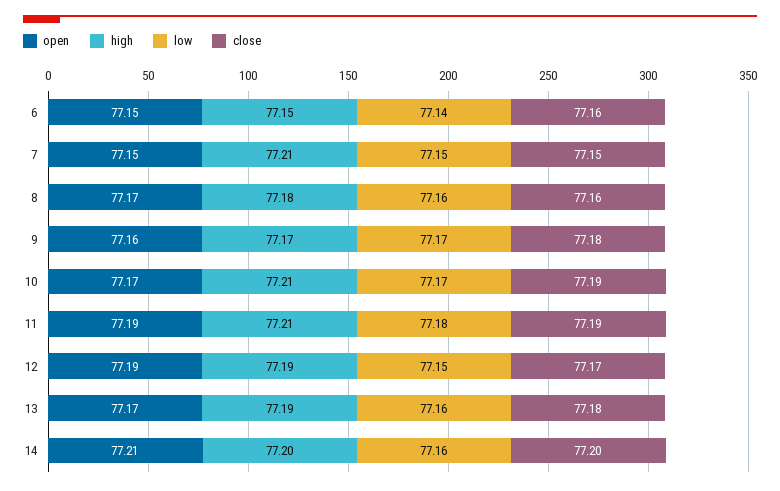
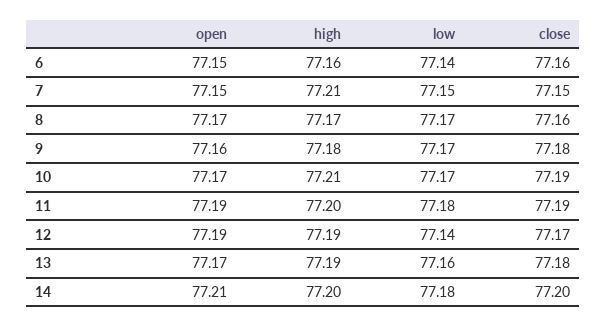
  {
    "open": {
      "6": 77.15,
      "7": 77.15,
      "8": 77.17,
      "9": 77.16,
      "10": 77.17,
      "11": 77.19,
      "12": 77.19,
      "13": 77.17,
      "14": 77.21
    },
    "high": {
-     "6": 77.15,
+     "6": 77.16,
      "7": 77.21,
-     "8": 77.18,
+     "8": 77.17,
-     "9": 77.17,
+     "9": 77.18,
      "10": 77.21,
-     "11": 77.21,
+     "11": 77.2,
      "12": 77.19,
      "13": 77.19,
      "14": 77.2
    },
    "low": {
      "6": 77.14,
      "7": 77.15,
-     "8": 77.16,
+     "8": 77.17,
      "9": 77.17,
      "10": 77.17,
      "11": 77.18,
-     "12": 77.15,
+     "12": 77.14,
      "13": 77.16,
-     "14": 77.16
+     "14": 77.18
    },
    "close": {
      "6": 77.16,
      "7": 77.15,
      "8": 77.16,
      "9": 77.18,
      "10": 77.19,
      "11": 77.19,
      "12": 77.17,
      "13": 77.18,
      "14": 77.2
    }
  }

